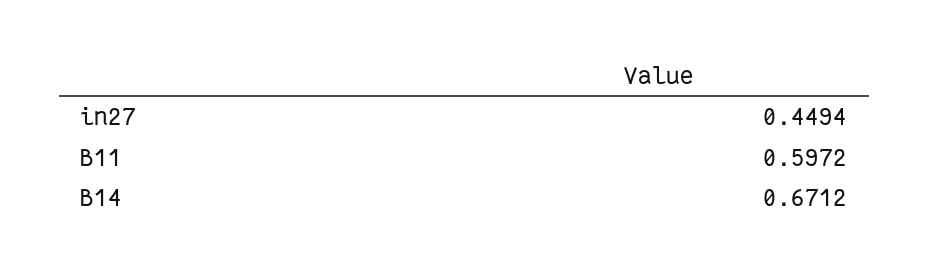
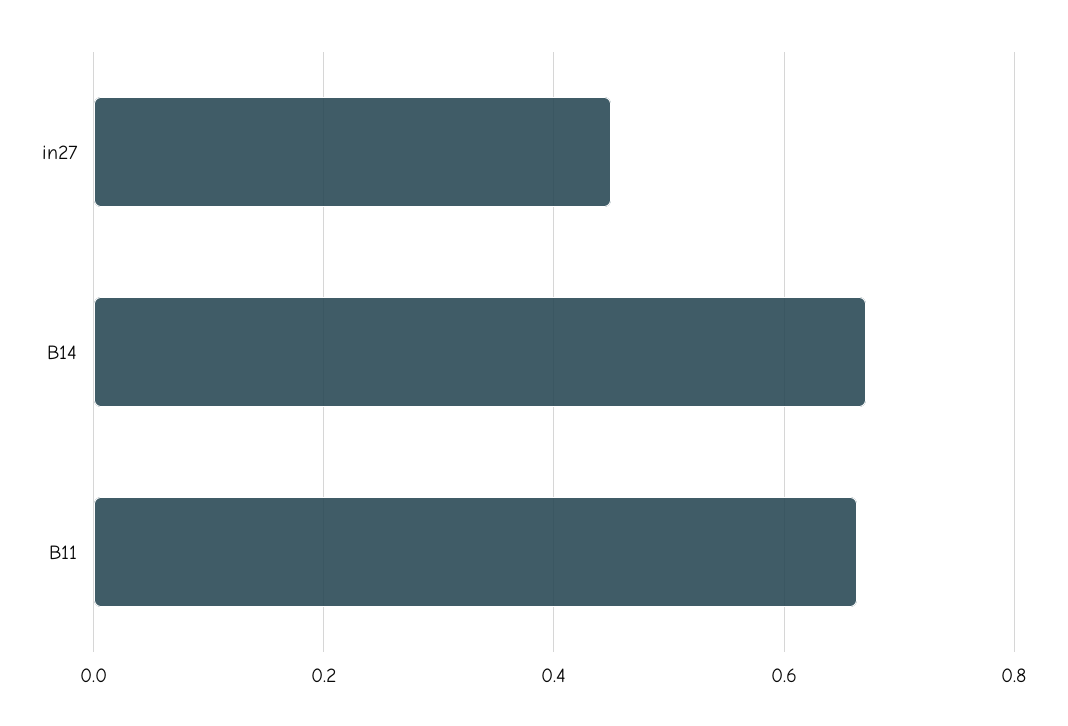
  {
    "in27": 0.4494,
-   "B11": 0.5972,
+   "B11": 0.66,
    "B14": 0.6712
  }

